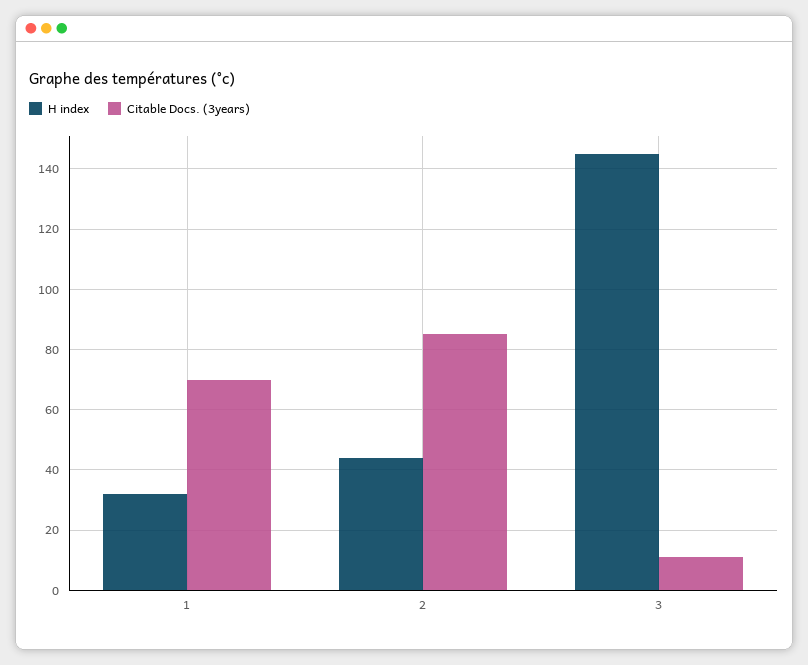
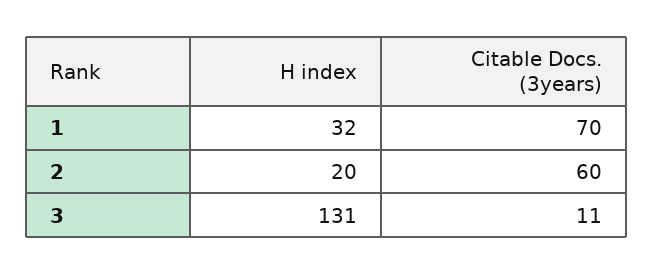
  {
    "H index": {
      "1": 32,
-     "2": 45,
+     "2": 20,
-     "3": 145
+     "3": 131
    },
    "Citable Docs. (3years)": {
      "1": 70,
-     "2": 85,
+     "2": 60,
      "3": 11
    }
  }

